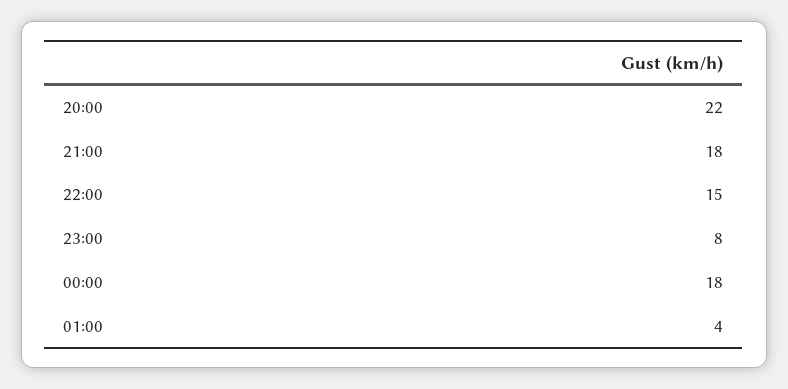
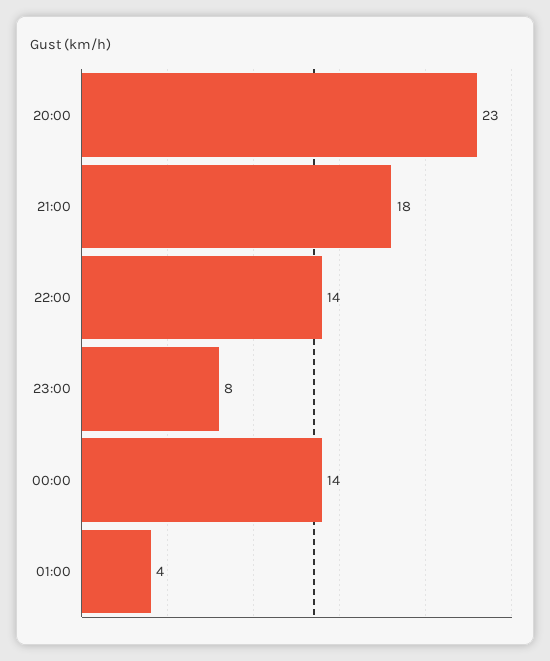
  {
-   "20:00": 22,
+   "20:00": 23,
    "21:00": 18,
-   "22:00": 15,
+   "22:00": 14,
    "23:00": 8,
-   "00:00": 18,
+   "00:00": 14,
    "01:00": 4
  }

